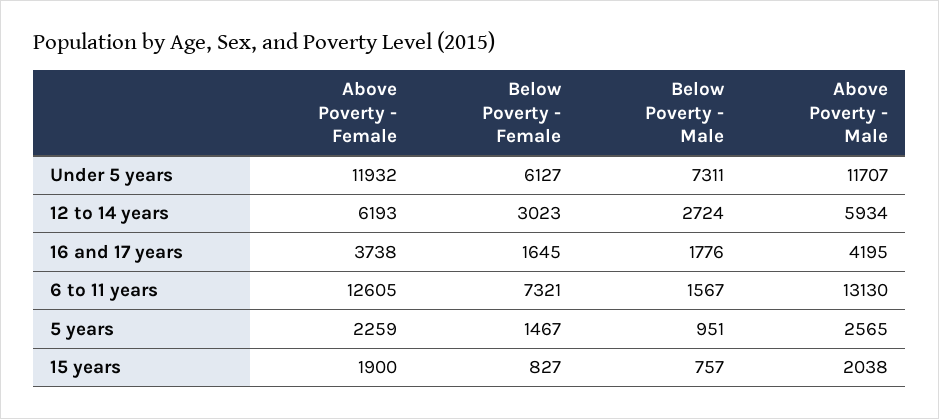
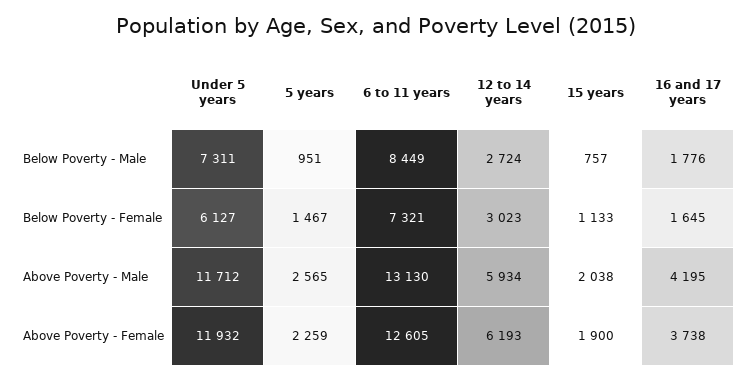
  {
    "Above Poverty - Female": {
      "Under 5 years": 11932,
      "12 to 14 years": 6193,
      "16 and 17 years": 3738,
      "6 to 11 years": 12605,
      "5 years": 2259,
      "15 years": 1900
    },
    "Below Poverty - Female": {
      "Under 5 years": 6127,
      "12 to 14 years": 3023,
      "16 and 17 years": 1645,
      "6 to 11 years": 7321,
      "5 years": 1467,
-     "15 years": 827
+     "15 years": 1133
    },
    "Below Poverty - Male": {
      "Under 5 years": 7311,
      "12 to 14 years": 2724,
      "16 and 17 years": 1776,
-     "6 to 11 years": 1567,
+     "6 to 11 years": 8449,
      "5 years": 951,
      "15 years": 757
    },
    "Above Poverty - Male": {
-     "Under 5 years": 11707,
+     "Under 5 years": 11712,
      "12 to 14 years": 5934,
      "16 and 17 years": 4195,
      "6 to 11 years": 13130,
      "5 years": 2565,
      "15 years": 2038
    }
  }

